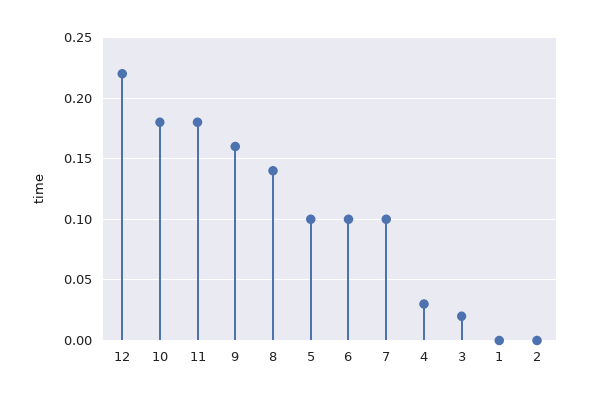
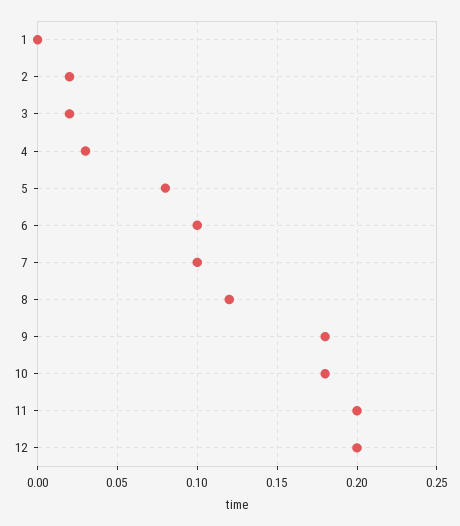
  {
-   "12": 0.22,
+   "12": 0.2,
    "10": 0.18,
-   "11": 0.18,
+   "11": 0.2,
-   "9": 0.16,
+   "9": 0.18,
-   "8": 0.14,
+   "8": 0.12,
-   "5": 0.1,
+   "5": 0.08,
    "6": 0.1,
    "7": 0.1,
    "4": 0.03,
    "3": 0.02,
    "1": 0,
-   "2": 0
+   "2": 0.02
  }

